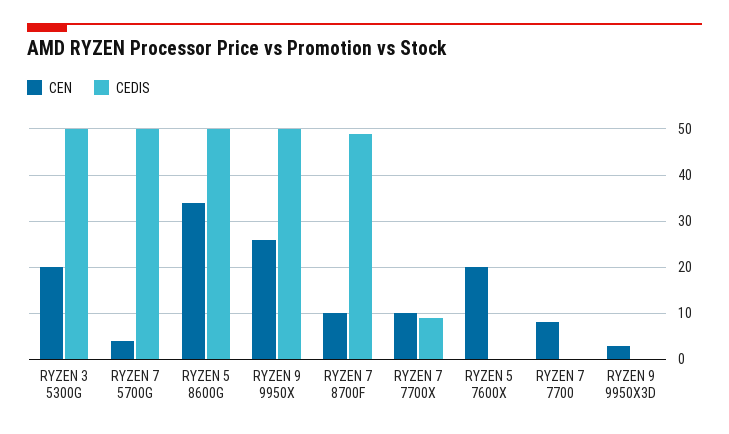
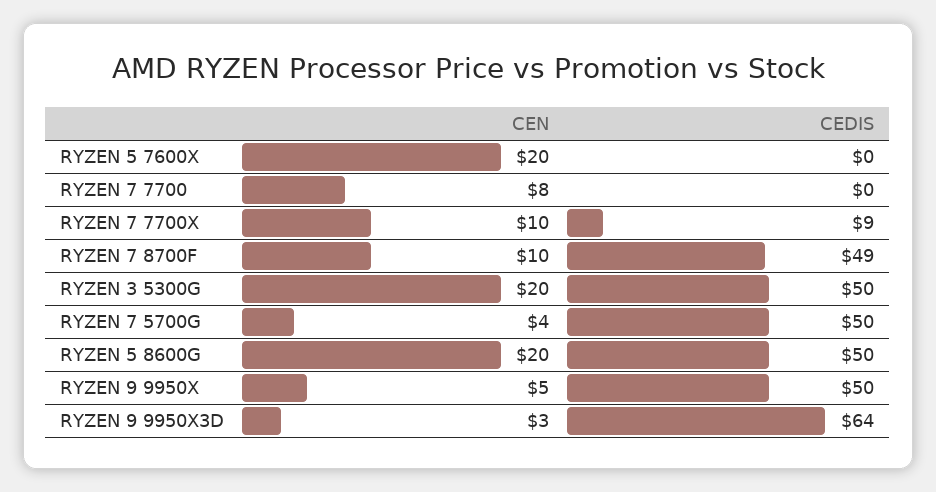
  {
    "CEN": {
      "RYZEN 3 5300G": 20,
      "RYZEN 7 5700G": 4,
-     "RYZEN 5 8600G": 35,
+     "RYZEN 5 8600G": 20,
-     "RYZEN 9 9950X": 25,
+     "RYZEN 9 9950X": 5,
      "RYZEN 7 8700F": 10,
      "RYZEN 7 7700X": 10,
      "RYZEN 5 7600X": 20,
      "RYZEN 7 7700": 8,
      "RYZEN 9 9950X3D": 3
    },
    "CEDIS": {
      "RYZEN 3 5300G": 50,
      "RYZEN 7 5700G": 50,
      "RYZEN 5 8600G": 50,
      "RYZEN 9 9950X": 50,
      "RYZEN 7 8700F": 49,
      "RYZEN 7 7700X": 9,
      "RYZEN 5 7600X": 0,
      "RYZEN 7 7700": 0,
-     "RYZEN 9 9950X3D": 0
+     "RYZEN 9 9950X3D": 64
    }
  }

